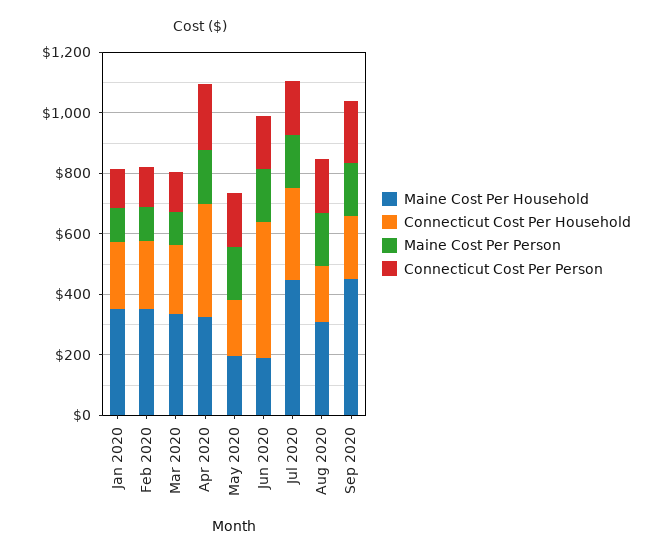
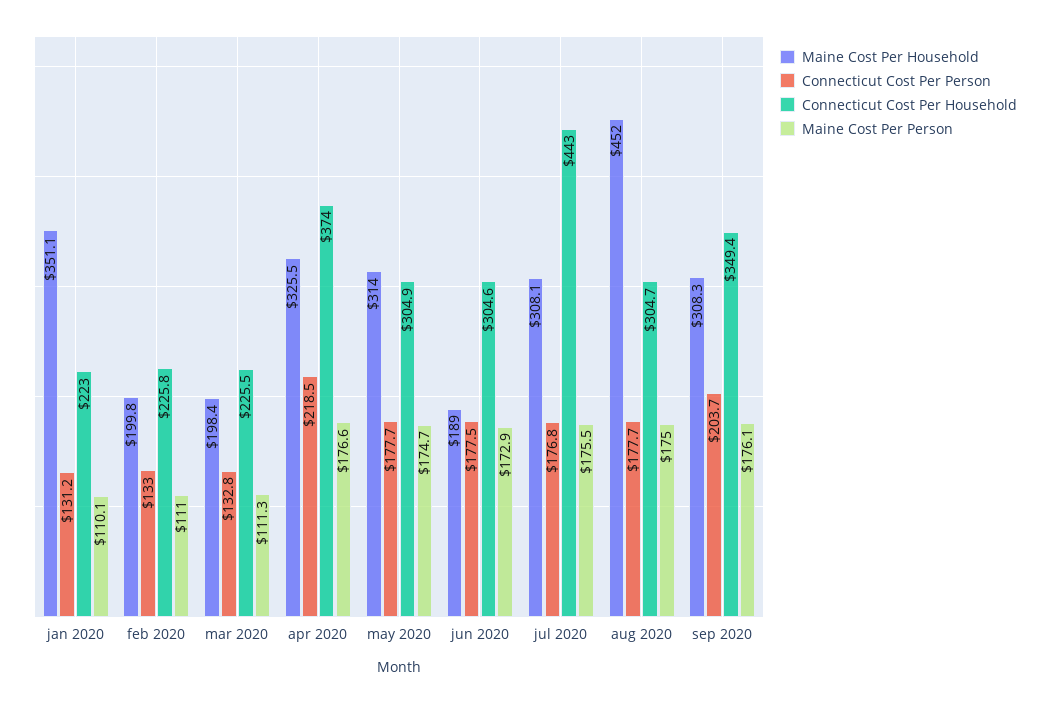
  {
    "Maine Cost Per Household": {
      "Jan 2020": 351.1,
-     "Feb 2020": 350,
+     "Feb 2020": 199.8,
-     "Mar 2020": 350,
+     "Mar 2020": 198.4,
      "Apr 2020": 325.5,
-     "May 2020": 200,
+     "May 2020": 314,
      "Jun 2020": 189,
-     "Jul 2020": 450,
+     "Jul 2020": 308.1,
-     "Aug 2020": 300,
+     "Aug 2020": 452,
-     "Sep 2020": 450
+     "Sep 2020": 308.3
    },
    "Connecticut Cost Per Household": {
      "Jan 2020": 223,
      "Feb 2020": 225.8,
      "Mar 2020": 225.5,
      "Apr 2020": 374,
-     "May 2020": 200,
+     "May 2020": 304.9,
-     "Jun 2020": 450,
+     "Jun 2020": 304.6,
-     "Jul 2020": 300,
+     "Jul 2020": 443,
-     "Aug 2020": 200,
+     "Aug 2020": 304.7,
-     "Sep 2020": 200
+     "Sep 2020": 349.4
    },
    "Maine Cost Per Person": {
      "Jan 2020": 110.1,
      "Feb 2020": 111,
      "Mar 2020": 111.3,
      "Apr 2020": 176.6,
      "May 2020": 174.7,
      "Jun 2020": 172.9,
      "Jul 2020": 175.5,
      "Aug 2020": 175,
      "Sep 2020": 176.1
    },
    "Connecticut Cost Per Person": {
      "Jan 2020": 131.2,
      "Feb 2020": 133,
      "Mar 2020": 132.8,
      "Apr 2020": 218.5,
      "May 2020": 177.7,
      "Jun 2020": 177.5,
      "Jul 2020": 176.8,
      "Aug 2020": 177.7,
      "Sep 2020": 203.7
    }
  }

